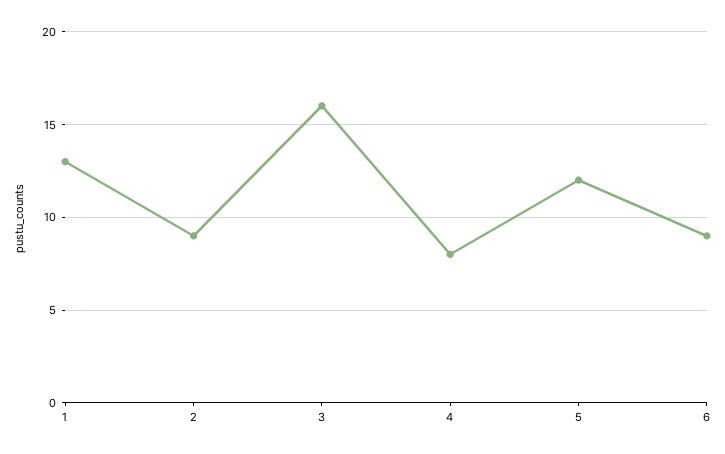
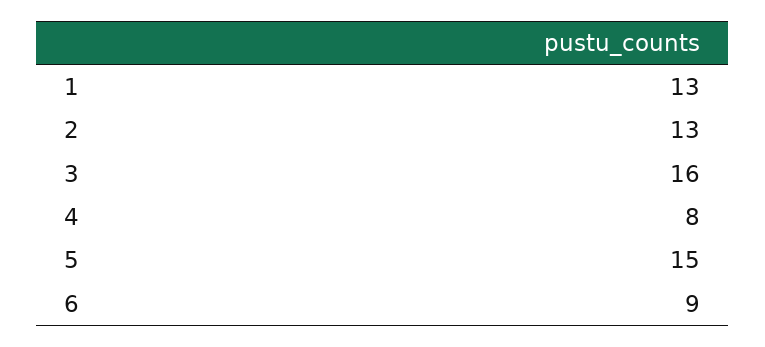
  {
    "1": 13,
-   "2": 9,
+   "2": 13,
    "3": 16,
    "4": 8,
-   "5": 12,
+   "5": 15,
    "6": 9
  }

